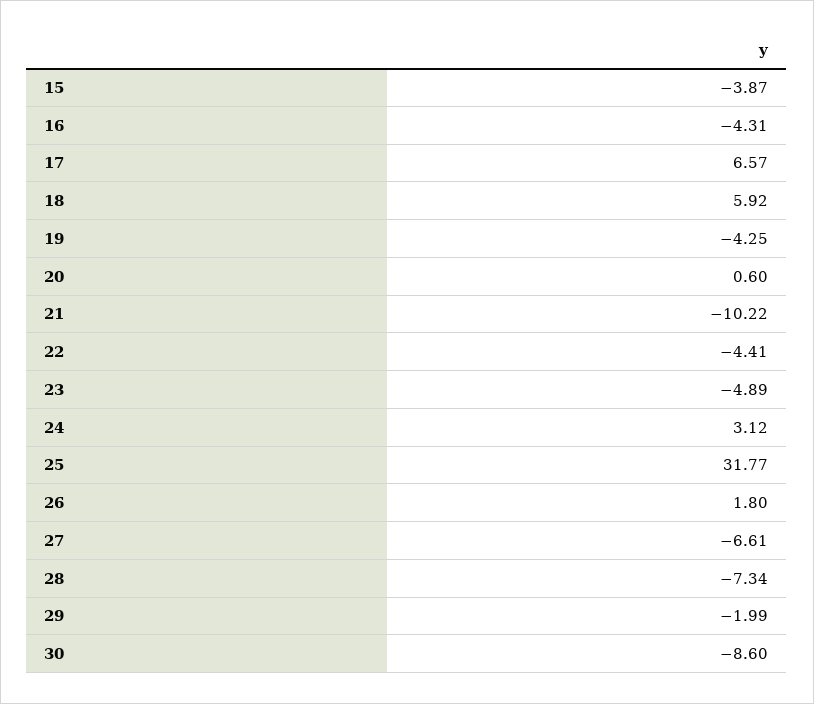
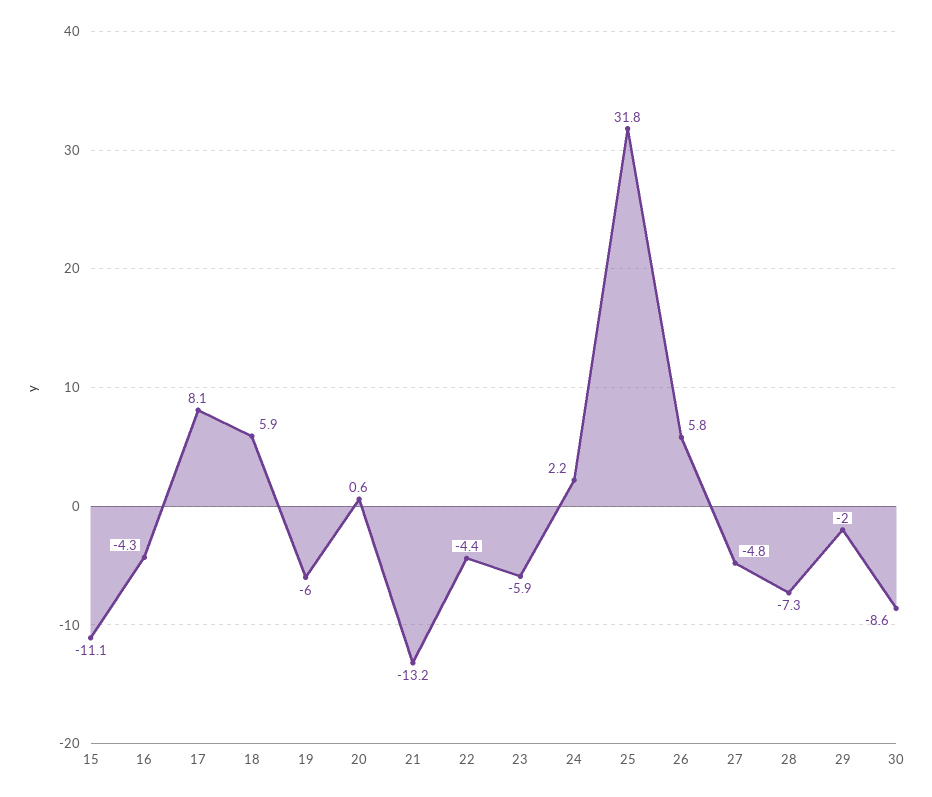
  {
-   "15": -3.87,
+   "15": -11.1,
    "16": -4.31,
-   "17": 6.57,
+   "17": 8.1,
    "18": 5.92,
-   "19": -4.25,
+   "19": -6,
    "20": 0.6,
-   "21": -10.22,
+   "21": -13.2,
    "22": -4.41,
-   "23": -4.89,
+   "23": -5.9,
-   "24": 3.12,
+   "24": 2.2,
    "25": 31.77,
-   "26": 1.8,
+   "26": 5.8,
-   "27": -6.61,
+   "27": -4.8,
    "28": -7.34,
    "29": -1.99,
    "30": -8.6
  }

